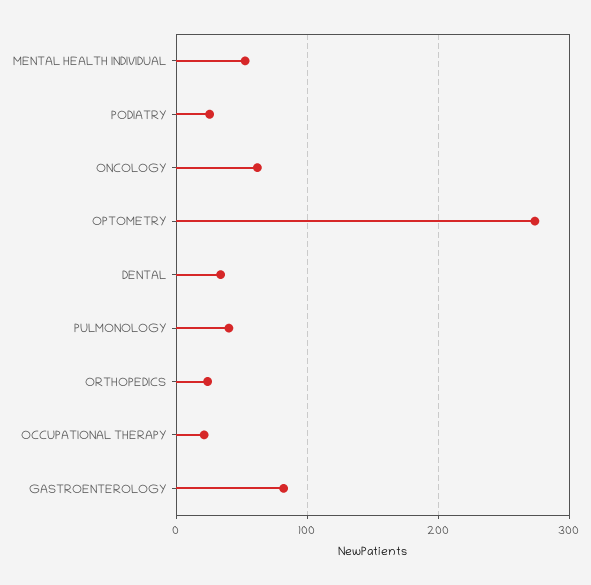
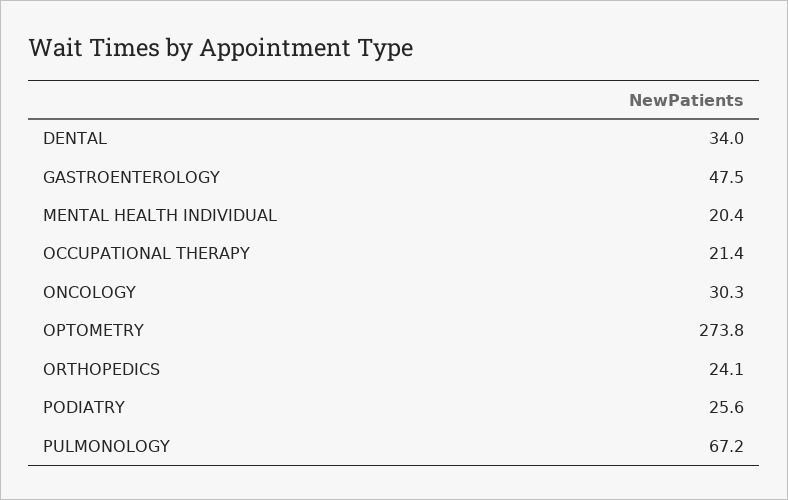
  {
-   "MENTAL HEALTH INDIVIDUAL": 50,
+   "MENTAL HEALTH INDIVIDUAL": 20.4,
    "PODIATRY": 25.6,
-   "ONCOLOGY": 60,
+   "ONCOLOGY": 30.3,
    "OPTOMETRY": 273.8,
    "DENTAL": 34,
-   "PULMONOLOGY": 40,
+   "PULMONOLOGY": 67.2,
    "ORTHOPEDICS": 24.1,
    "OCCUPATIONAL THERAPY": 21.4,
-   "GASTROENTEROLOGY": 80
+   "GASTROENTEROLOGY": 47.5
  }

